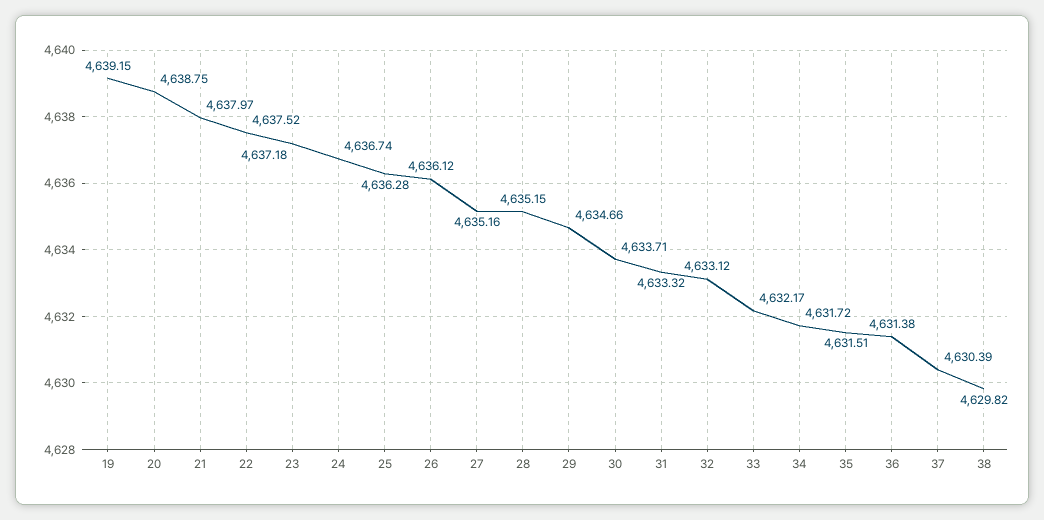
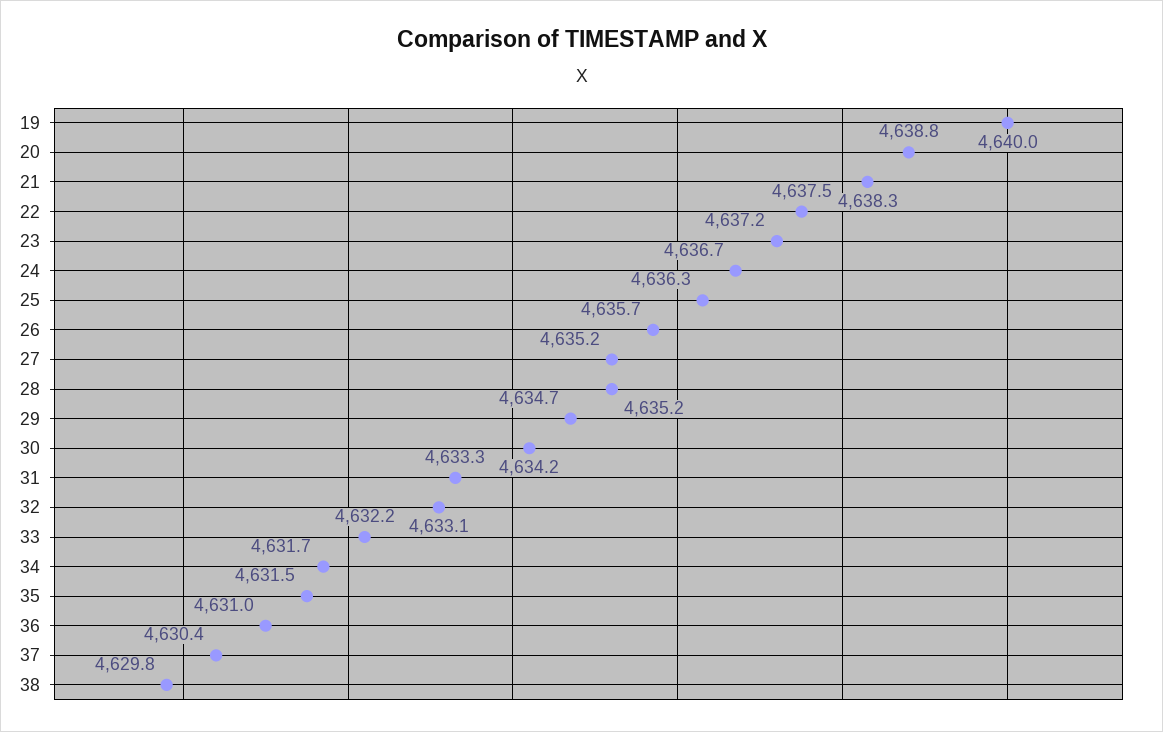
  {
-   "19": 4639.15,
+   "19": 4640,
    "20": 4638.75,
-   "21": 4637.97,
+   "21": 4638.3,
    "22": 4637.52,
    "23": 4637.18,
    "24": 4636.74,
    "25": 4636.28,
-   "26": 4636.12,
+   "26": 4635.7,
    "27": 4635.16,
    "28": 4635.15,
    "29": 4634.66,
-   "30": 4633.71,
+   "30": 4634.2,
    "31": 4633.32,
    "32": 4633.12,
    "33": 4632.17,
    "34": 4631.72,
    "35": 4631.51,
-   "36": 4631.38,
+   "36": 4631,
    "37": 4630.39,
    "38": 4629.82
  }

